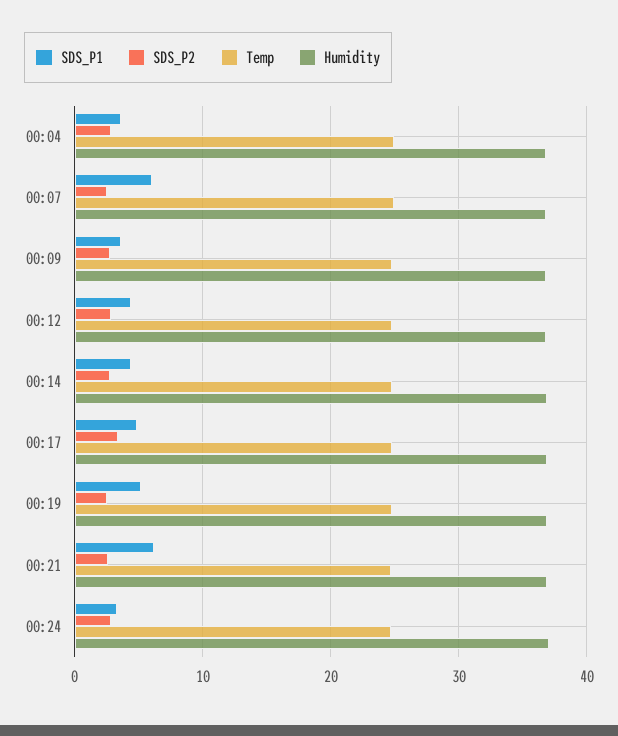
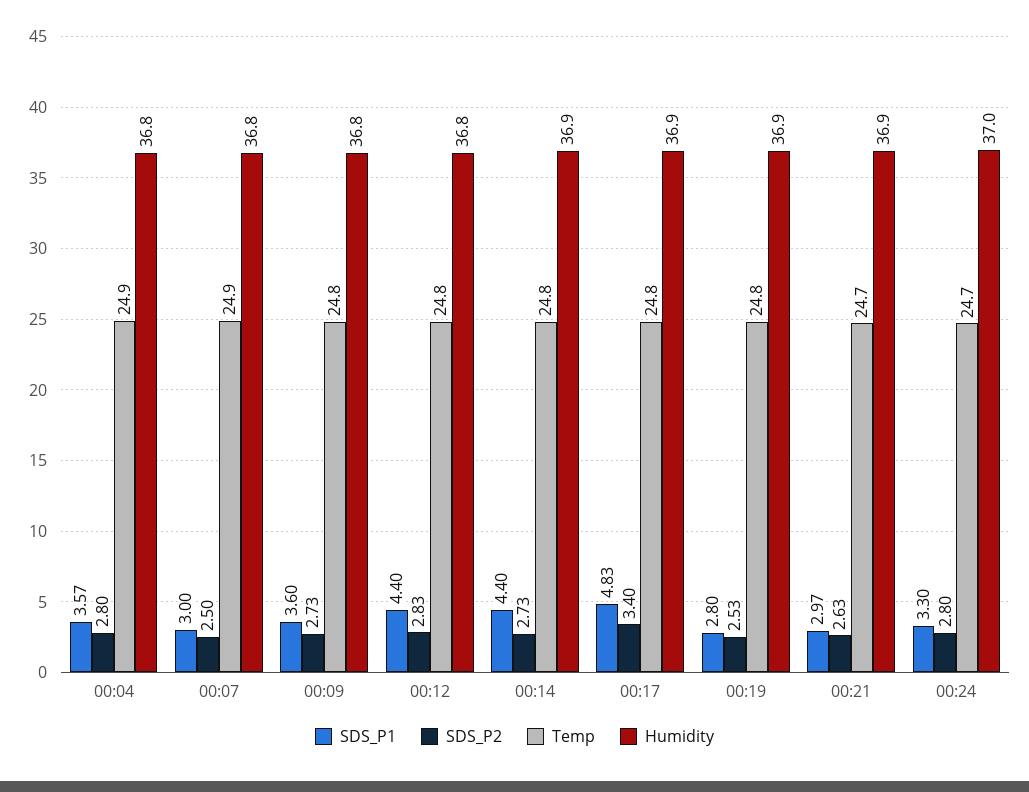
  {
    "SDS_P1": {
      "00:04": 3.57,
-     "00:07": 6,
+     "00:07": 3,
      "00:09": 3.6,
      "00:12": 4.4,
      "00:14": 4.4,
      "00:17": 4.83,
-     "00:19": 5,
+     "00:19": 2.8,
-     "00:21": 6,
+     "00:21": 2.97,
      "00:24": 3.3
    },
    "SDS_P2": {
      "00:04": 2.8,
      "00:07": 2.5,
      "00:09": 2.73,
      "00:12": 2.83,
      "00:14": 2.73,
      "00:17": 3.4,
      "00:19": 2.53,
      "00:21": 2.63,
      "00:24": 2.8
    },
    "Temp": {
      "00:04": 24.9,
      "00:07": 24.9,
      "00:09": 24.8,
      "00:12": 24.8,
      "00:14": 24.8,
      "00:17": 24.8,
      "00:19": 24.8,
      "00:21": 24.7,
      "00:24": 24.7
    },
    "Humidity": {
      "00:04": 36.8,
      "00:07": 36.8,
      "00:09": 36.8,
      "00:12": 36.8,
      "00:14": 36.9,
      "00:17": 36.9,
      "00:19": 36.9,
      "00:21": 36.9,
      "00:24": 37
    }
  }

